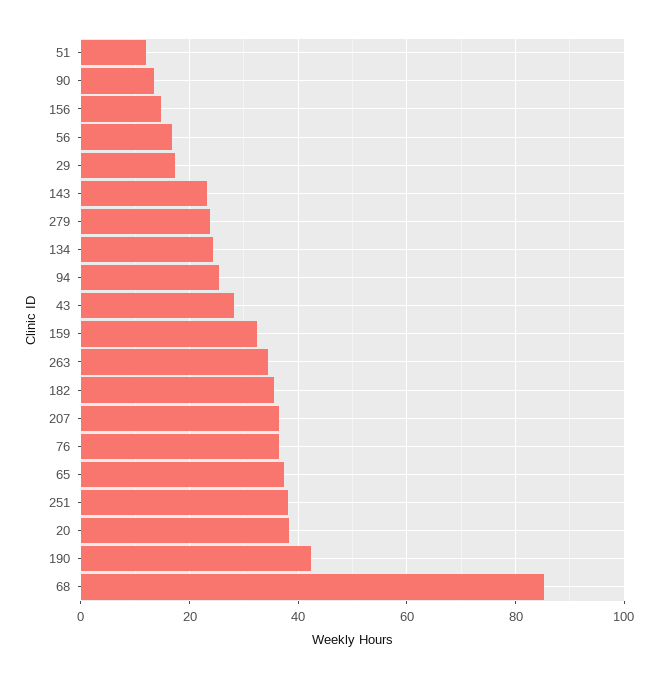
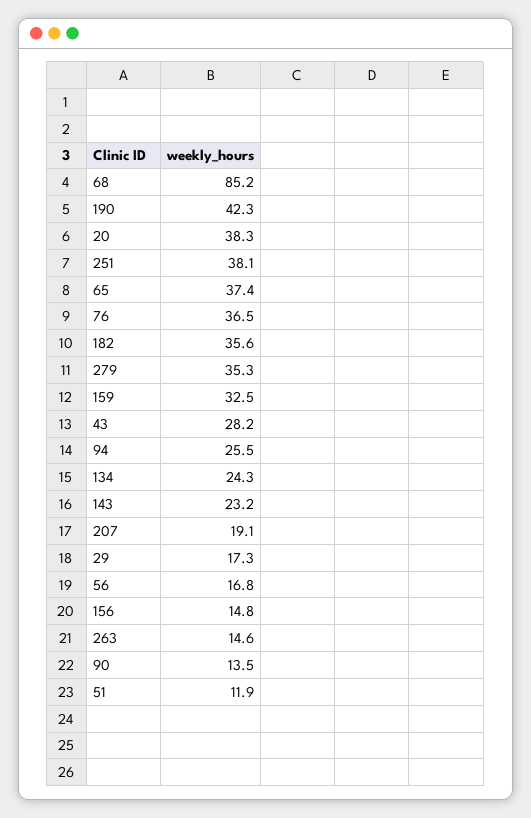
  {
    "51": 11.9,
    "90": 13.5,
    "156": 14.8,
    "56": 16.8,
    "29": 17.3,
    "143": 23.2,
-   "279": 24,
+   "279": 35.3,
    "134": 24.3,
    "94": 25.5,
    "43": 28.2,
    "159": 32.5,
-   "263": 34,
+   "263": 14.6,
    "182": 35.6,
-   "207": 36,
+   "207": 19.1,
    "76": 36.5,
    "65": 37.4,
    "251": 38.1,
    "20": 38.3,
    "190": 42.3,
    "68": 85.2
  }

